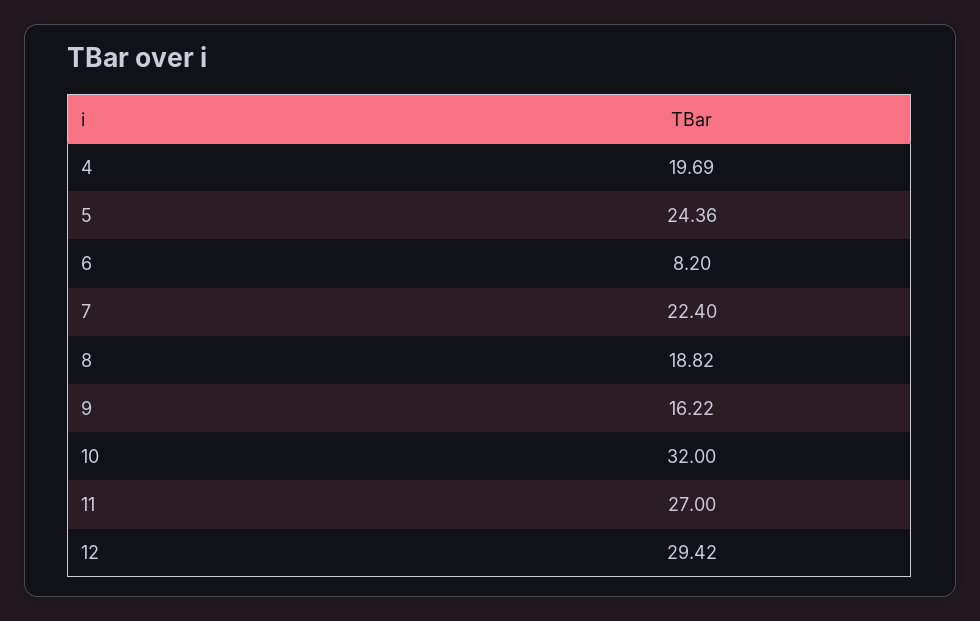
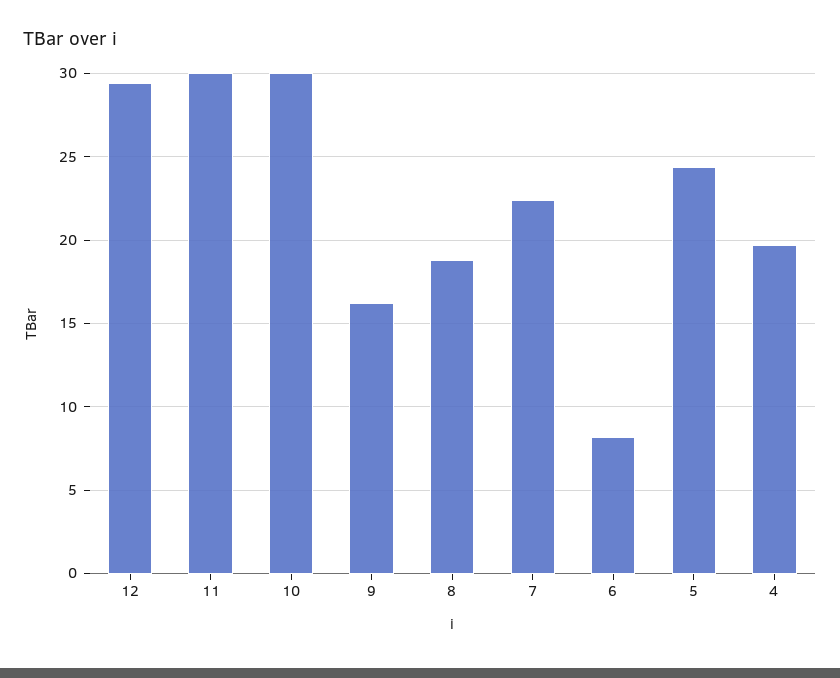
  {
    "4": 19.69,
    "5": 24.36,
    "6": 8.2,
    "7": 22.4,
    "8": 18.82,
    "9": 16.22,
-   "10": 32,
+   "10": 30,
-   "11": 27,
+   "11": 30,
    "12": 29.42
  }

